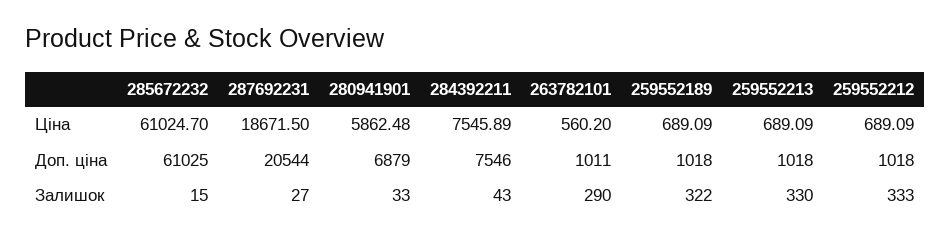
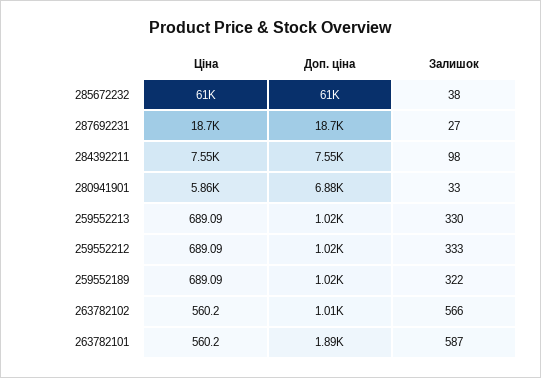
  {
    "285672232": {
      "Ціна": 61024.7,
      "Доп. ціна": 61025,
-     "Залишок": 15
+     "Залишок": 38
    },
    "287692231": {
      "Ціна": 18671.5,
-     "Доп. ціна": 20544,
+     "Доп. ціна": 18700,
      "Залишок": 27
    },
    "280941901": {
      "Ціна": 5862.48,
      "Доп. ціна": 6879,
      "Залишок": 33
    },
    "284392211": {
      "Ціна": 7545.89,
      "Доп. ціна": 7546,
-     "Залишок": 43
+     "Залишок": 98
    },
    "263782101": {
      "Ціна": 560.2,
-     "Доп. ціна": 1011,
+     "Доп. ціна": 1890,
-     "Залишок": 290
+     "Залишок": 587
    },
    "259552189": {
      "Ціна": 689.09,
      "Доп. ціна": 1018,
      "Залишок": 322
    },
    "259552213": {
      "Ціна": 689.09,
      "Доп. ціна": 1018,
      "Залишок": 330
    },
    "259552212": {
      "Ціна": 689.09,
      "Доп. ціна": 1018,
      "Залишок": 333
-   }
+   },
+   "263782102": {
+     "Ціна": 560.2,
+     "Доп. ціна": 1010,
+     "Залишок": 566
+   }
  }

